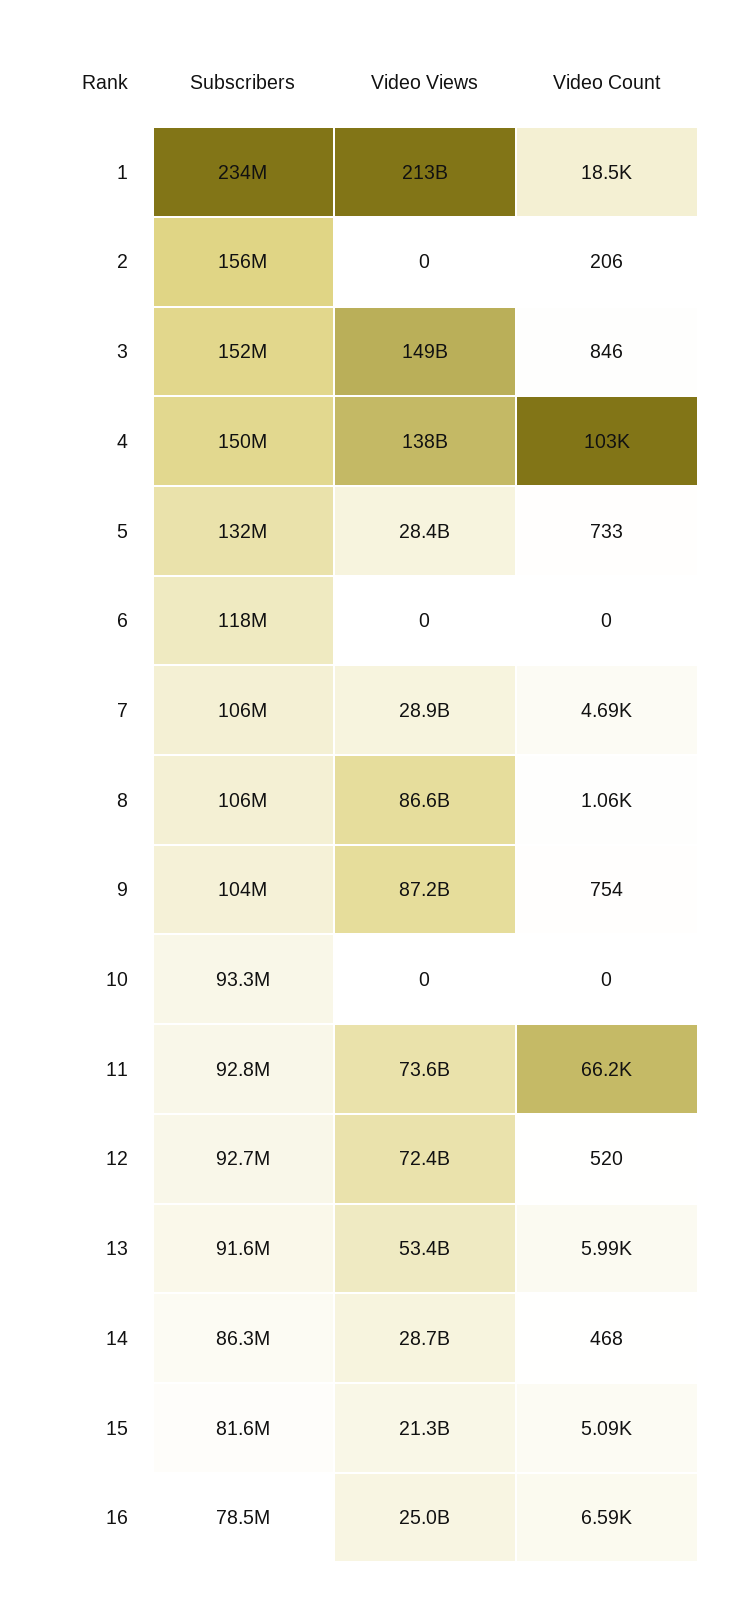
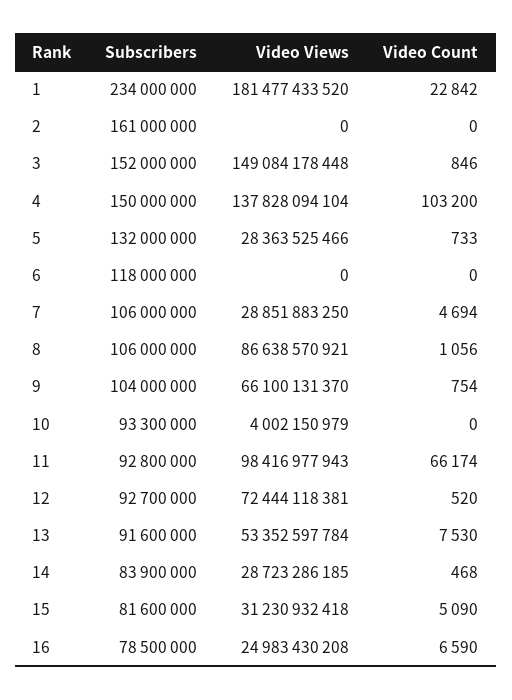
  {
    "Subscribers": {
      "1": 234000000,
-     "2": 156000000,
+     "2": 161000000,
      "3": 152000000,
      "4": 150000000,
      "5": 132000000,
      "6": 118000000,
      "7": 106000000,
      "8": 106000000,
      "9": 104000000,
      "10": 93300000,
      "11": 92800000,
      "12": 92700000,
      "13": 91600000,
-     "14": 86300000,
+     "14": 83900000,
      "15": 81600000,
      "16": 78500000
    },
    "Video Views": {
-     "1": 213000000000,
+     "1": 181477433520,
      "2": 0,
      "3": 149084178448,
      "4": 137828094104,
      "5": 28363525466,
      "6": 0,
      "7": 28851883250,
      "8": 86638570921,
-     "9": 87200000000,
+     "9": 66100131370,
-     "10": 0,
+     "10": 4002150979,
-     "11": 73600000000,
+     "11": 98416977943,
      "12": 72444118381,
      "13": 53352597784,
      "14": 28723286185,
-     "15": 21300000000,
+     "15": 31230932418,
      "16": 24983430208
    },
    "Video Count": {
-     "1": 18500,
+     "1": 22842,
-     "2": 206,
+     "2": 0,
      "3": 846,
      "4": 103200,
      "5": 733,
      "6": 0,
      "7": 4694,
      "8": 1056,
      "9": 754,
      "10": 0,
      "11": 66174,
      "12": 520,
-     "13": 5990,
+     "13": 7530,
      "14": 468,
      "15": 5090,
      "16": 6590
    }
  }

